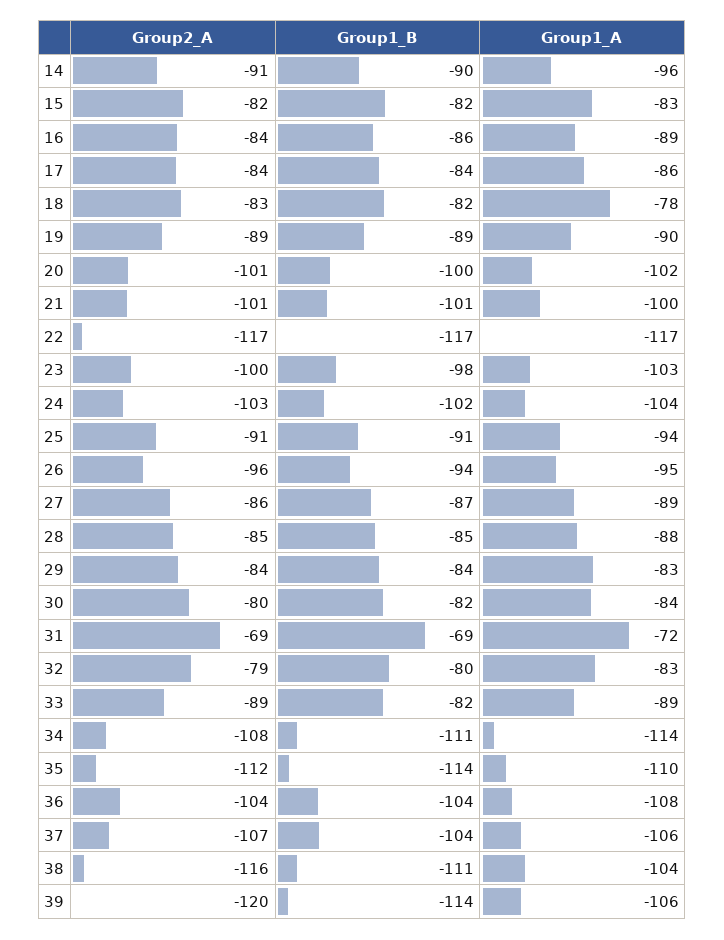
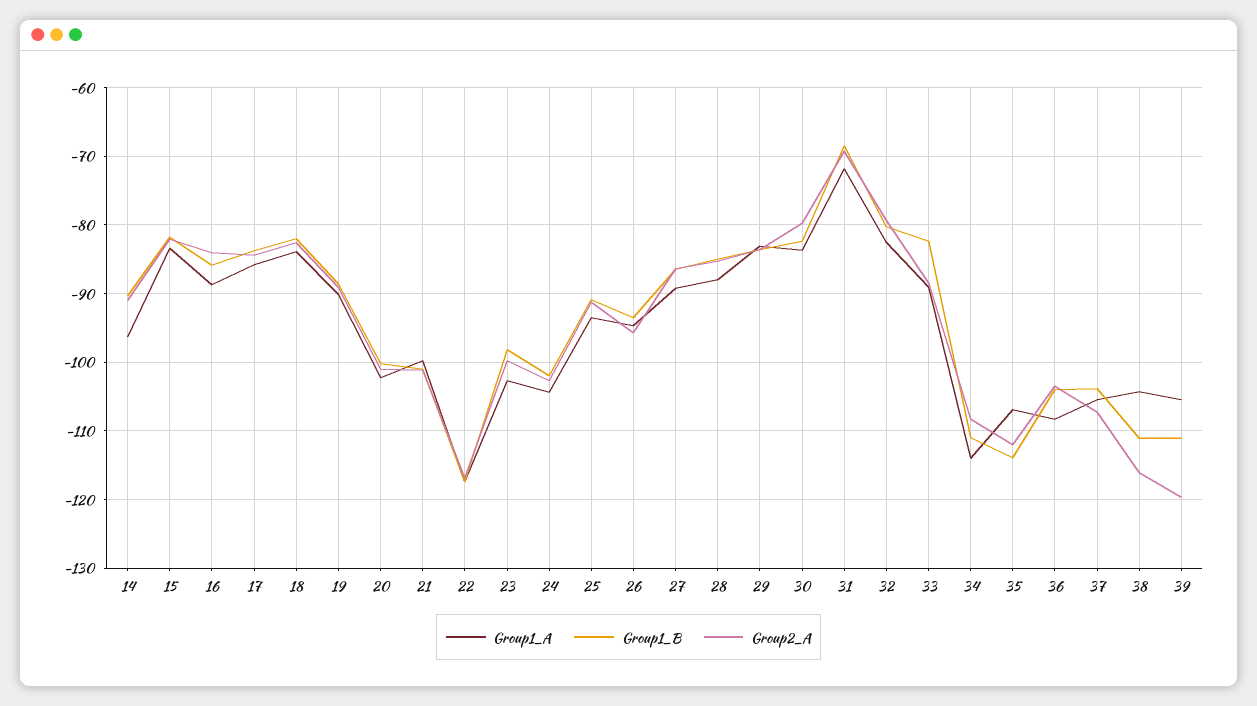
  {
    "Group2_A": {
      "14": -91,
      "15": -82,
      "16": -84,
      "17": -84,
      "18": -83,
      "19": -89,
      "20": -101,
      "21": -101,
      "22": -117,
      "23": -100,
      "24": -103,
      "25": -91,
      "26": -96,
      "27": -86,
      "28": -85,
      "29": -84,
      "30": -80,
      "31": -69,
      "32": -79,
      "33": -89,
      "34": -108,
      "35": -112,
      "36": -104,
      "37": -107,
      "38": -116,
      "39": -120
    },
    "Group1_B": {
      "14": -90,
      "15": -82,
      "16": -86,
      "17": -84,
      "18": -82,
      "19": -89,
      "20": -100,
      "21": -101,
      "22": -117,
      "23": -98,
      "24": -102,
      "25": -91,
      "26": -94,
      "27": -87,
      "28": -85,
      "29": -84,
      "30": -82,
      "31": -69,
      "32": -80,
      "33": -82,
      "34": -111,
      "35": -114,
      "36": -104,
      "37": -104,
      "38": -111,
-     "39": -114
+     "39": -111
    },
    "Group1_A": {
      "14": -96,
      "15": -83,
      "16": -89,
      "17": -86,
-     "18": -78,
+     "18": -84,
      "19": -90,
      "20": -102,
      "21": -100,
      "22": -117,
      "23": -103,
      "24": -104,
      "25": -94,
      "26": -95,
      "27": -89,
      "28": -88,
      "29": -83,
      "30": -84,
      "31": -72,
      "32": -83,
      "33": -89,
      "34": -114,
-     "35": -110,
+     "35": -107,
      "36": -108,
      "37": -106,
      "38": -104,
      "39": -106
    }
  }

